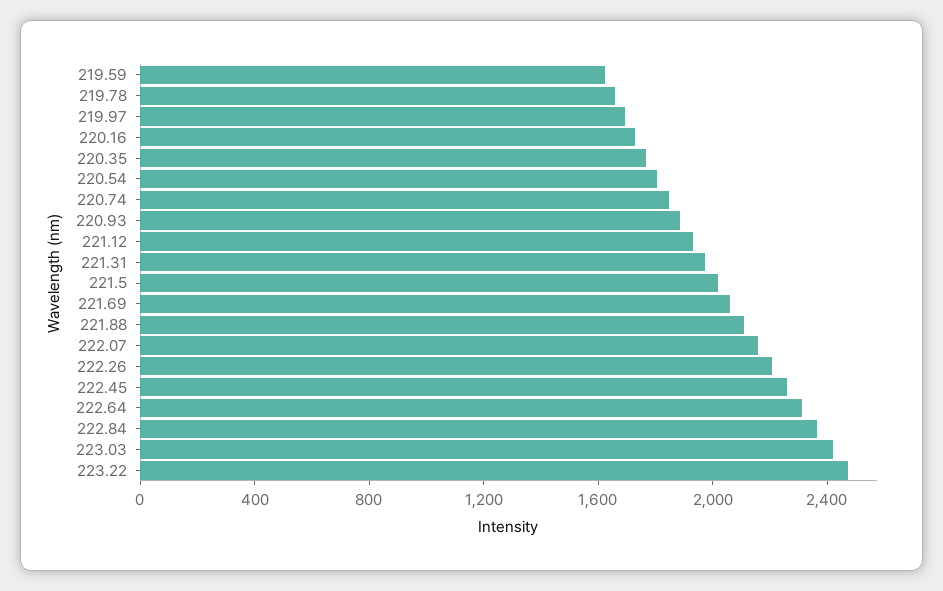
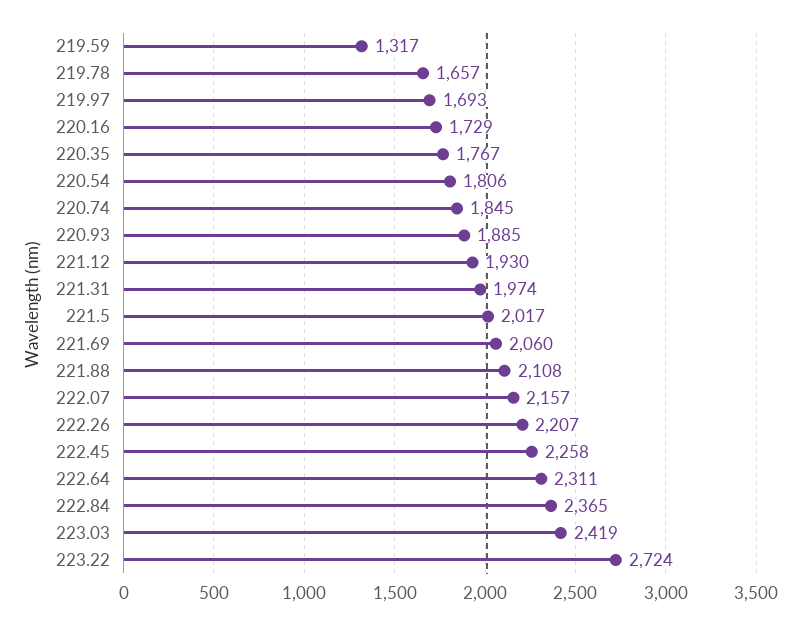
  {
-   "219.59": 1600,
+   "219.59": 1317,
    "219.78": 1657,
    "219.97": 1693,
    "220.16": 1729,
    "220.35": 1767,
    "220.54": 1806,
    "220.74": 1845,
    "220.93": 1885,
    "221.12": 1930,
    "221.31": 1974,
    "221.5": 2017,
    "221.69": 2060,
    "221.88": 2108,
    "222.07": 2157,
    "222.26": 2207,
    "222.45": 2258,
    "222.64": 2311,
    "222.84": 2365,
    "223.03": 2419,
-   "223.22": 2500
+   "223.22": 2724
  }

